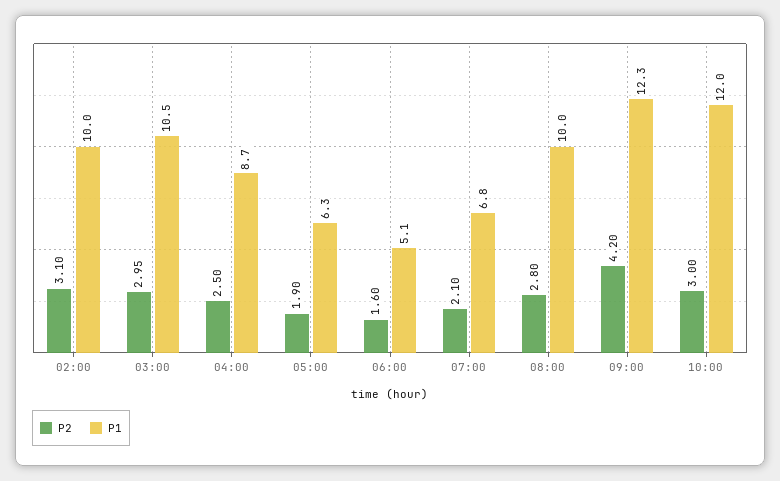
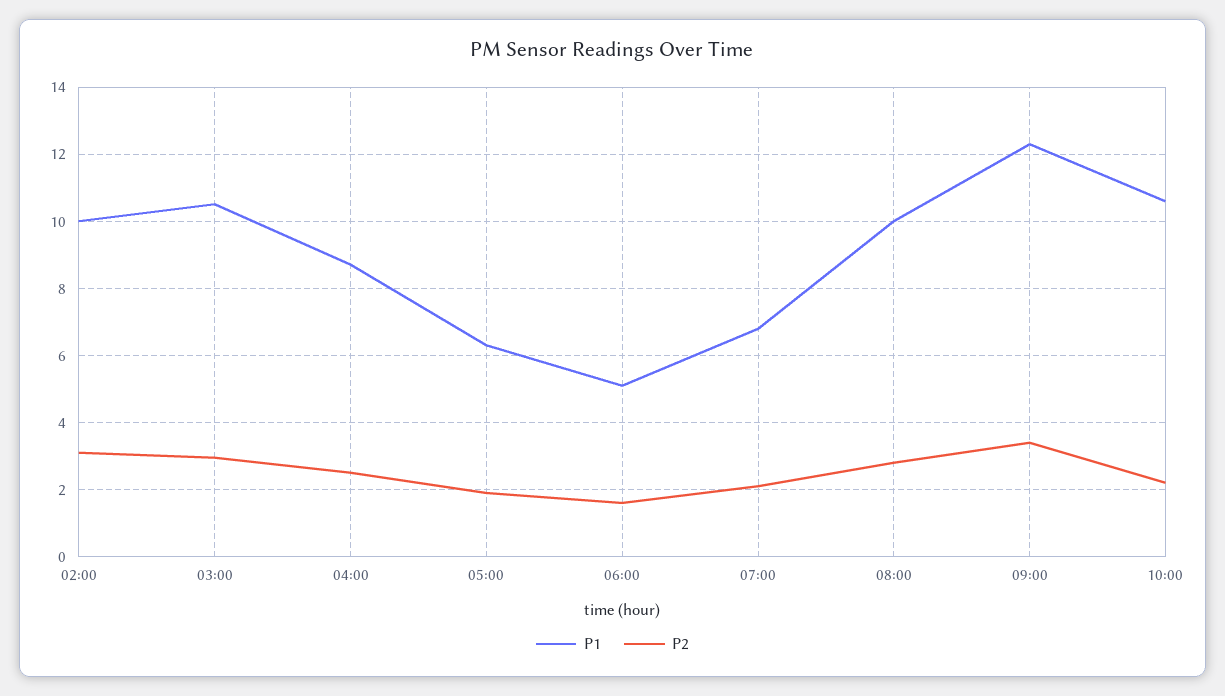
  {
    "P2": {
      "02:00": 3.1,
      "03:00": 2.95,
      "04:00": 2.5,
      "05:00": 1.9,
      "06:00": 1.6,
      "07:00": 2.1,
      "08:00": 2.8,
-     "09:00": 4.2,
+     "09:00": 3.4,
-     "10:00": 3
+     "10:00": 2.2
    },
    "P1": {
      "02:00": 10,
      "03:00": 10.5,
      "04:00": 8.7,
      "05:00": 6.3,
      "06:00": 5.1,
      "07:00": 6.8,
      "08:00": 10,
      "09:00": 12.3,
-     "10:00": 12
+     "10:00": 10.6
    }
  }

